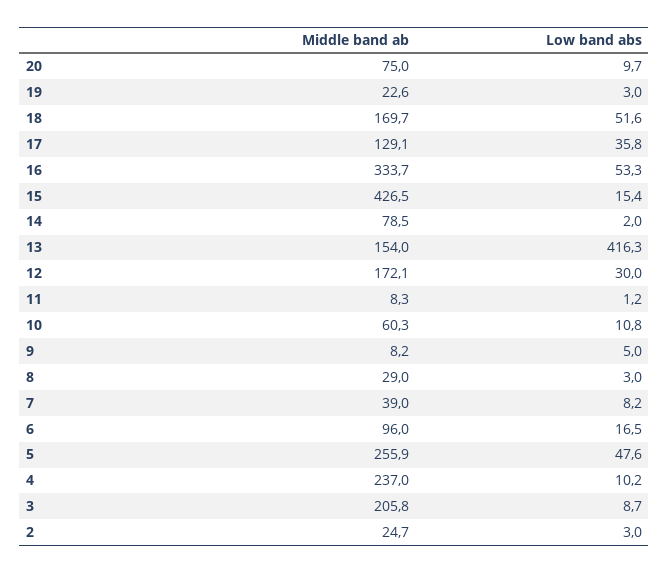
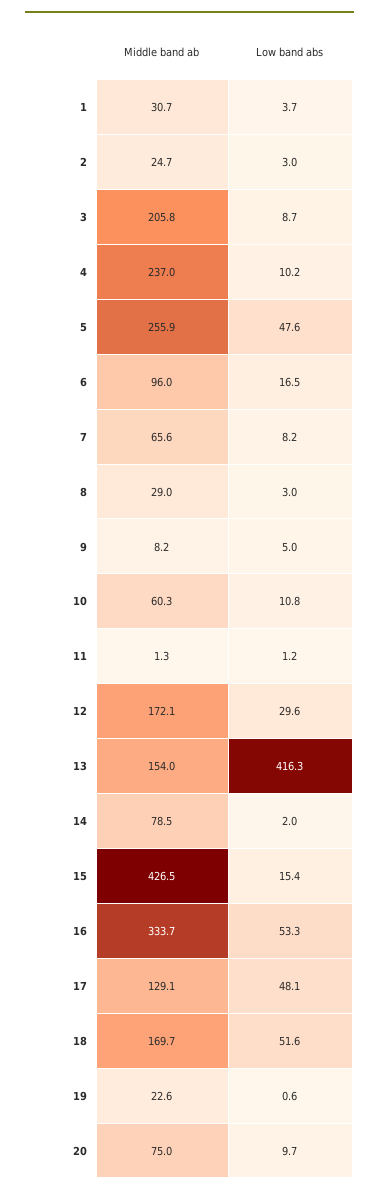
  {
    "Middle band ab": {
      "20": 75,
      "19": 22.6,
      "18": 169.7,
      "17": 129.1,
      "16": 333.7,
      "15": 426.5,
      "14": 78.5,
      "13": 154,
      "12": 172.1,
-     "11": 8.3,
+     "11": 1.3,
      "10": 60.3,
      "9": 8.2,
      "8": 29,
-     "7": 39,
+     "7": 65.6,
      "6": 96,
      "5": 255.9,
      "4": 237,
      "3": 205.8,
-     "2": 24.7
+     "2": 24.7,
+     "1": 30.7
    },
    "Low band abs": {
      "20": 9.7,
-     "19": 3,
+     "19": 0.6,
      "18": 51.6,
-     "17": 35.8,
+     "17": 48.1,
      "16": 53.3,
      "15": 15.4,
      "14": 2,
      "13": 416.3,
-     "12": 30,
+     "12": 29.6,
      "11": 1.2,
      "10": 10.8,
      "9": 5,
      "8": 3,
      "7": 8.2,
      "6": 16.5,
      "5": 47.6,
      "4": 10.2,
      "3": 8.7,
-     "2": 3
+     "2": 3,
+     "1": 3.7
    }
  }

